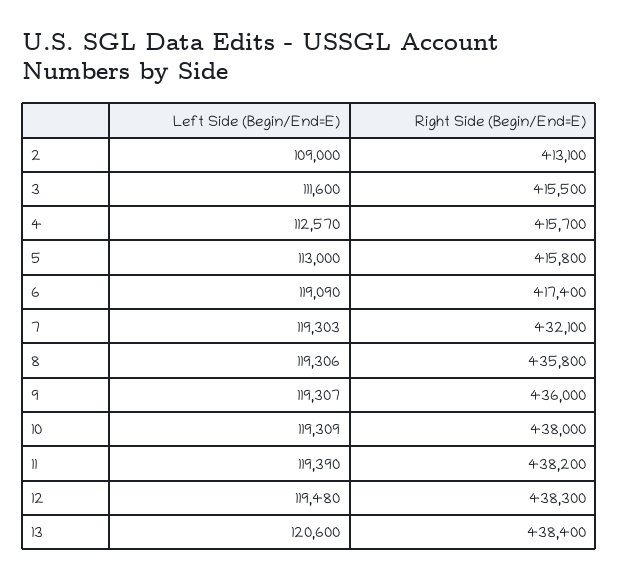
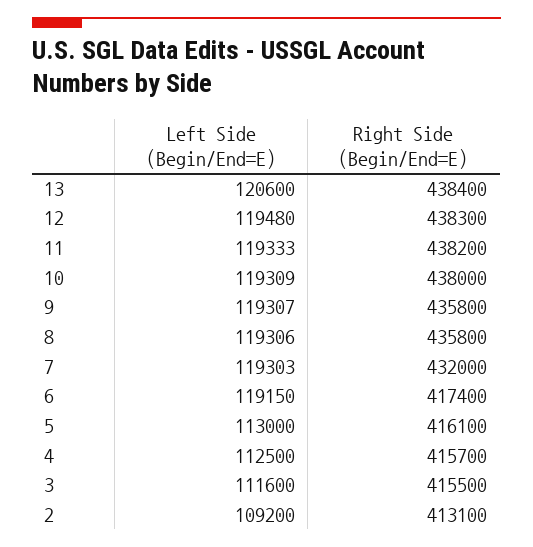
  {
    "Left Side (Begin/End=E)": {
-     "2": 109000,
+     "2": 109200,
      "3": 111600,
-     "4": 112570,
+     "4": 112500,
      "5": 113000,
-     "6": 119090,
+     "6": 119150,
      "7": 119303,
      "8": 119306,
      "9": 119307,
      "10": 119309,
-     "11": 119390,
+     "11": 119333,
      "12": 119480,
      "13": 120600
    },
    "Right Side (Begin/End=E)": {
      "2": 413100,
      "3": 415500,
      "4": 415700,
-     "5": 415800,
+     "5": 416100,
      "6": 417400,
-     "7": 432100,
+     "7": 432000,
      "8": 435800,
-     "9": 436000,
+     "9": 435800,
      "10": 438000,
      "11": 438200,
      "12": 438300,
      "13": 438400
    }
  }

